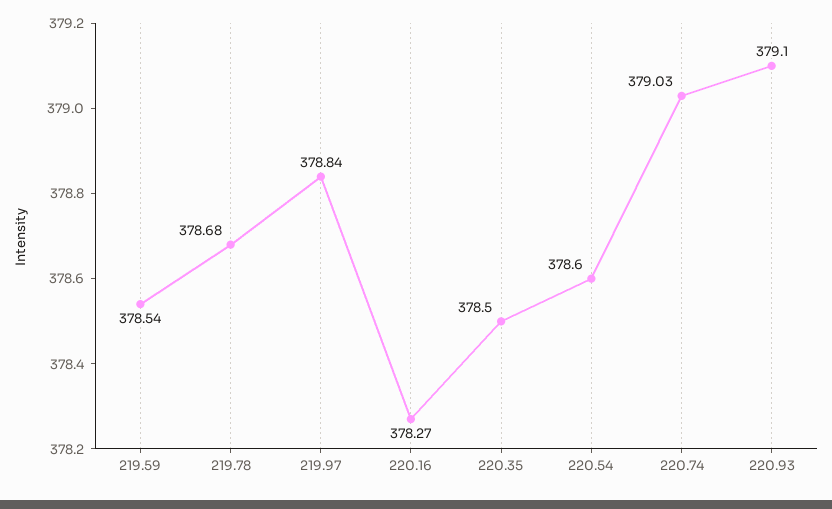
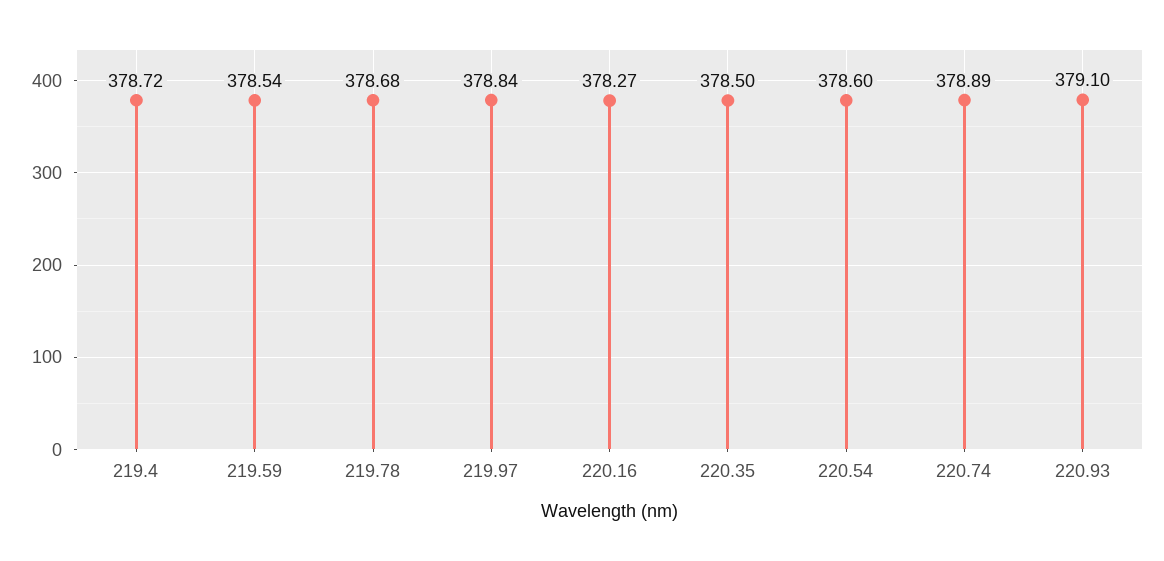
  {
    "219.59": 378.54,
    "219.78": 378.68,
    "219.97": 378.84,
    "220.16": 378.27,
    "220.35": 378.5,
    "220.54": 378.6,
-   "220.74": 379.03,
+   "220.74": 378.89,
-   "220.93": 379.1
+   "220.93": 379.1,
+   "219.4": 378.72
  }

